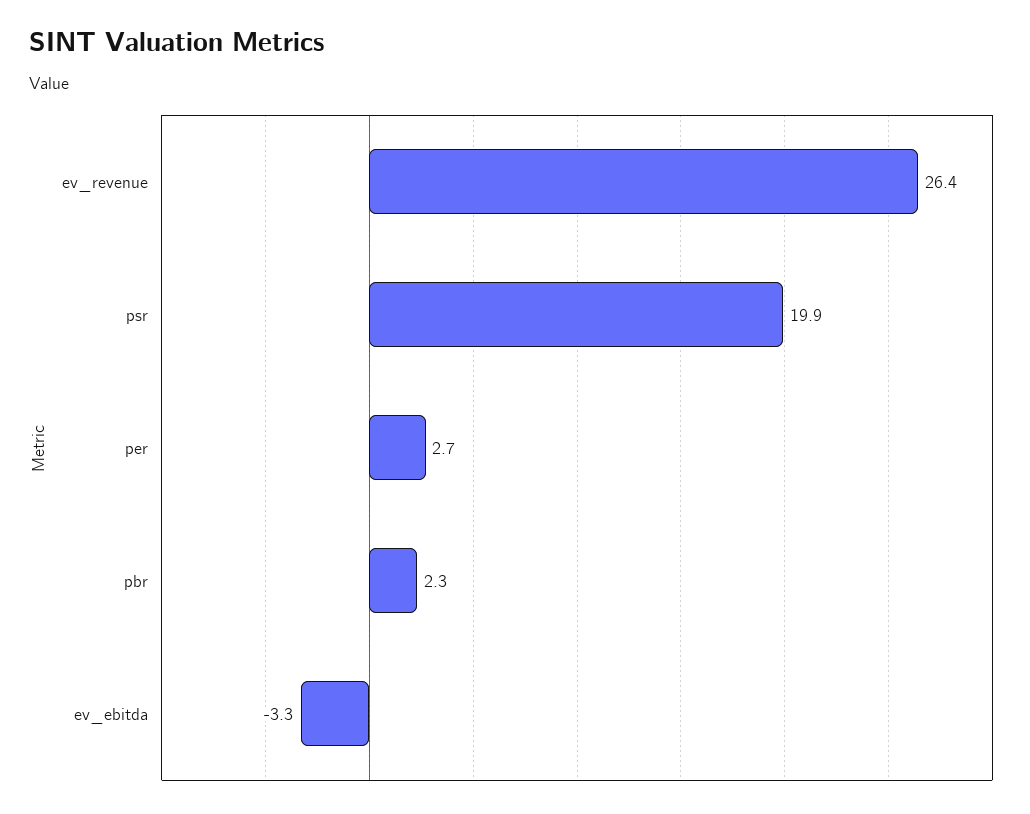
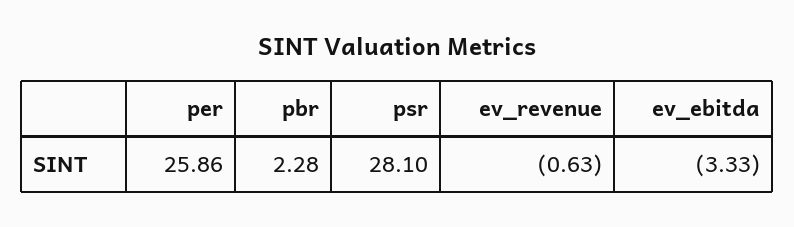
  {
-   "ev_revenue": 26.4,
+   "ev_revenue": -0.63,
-   "psr": 19.9,
+   "psr": 28.1,
-   "per": 2.7,
+   "per": 25.86,
    "pbr": 2.28,
    "ev_ebitda": -3.33
  }

